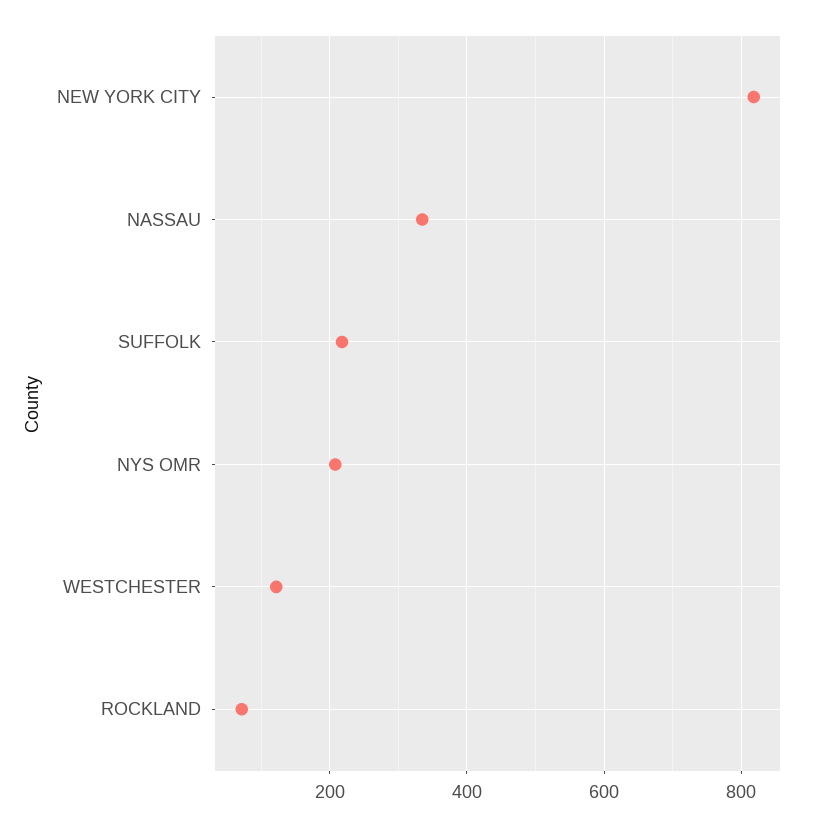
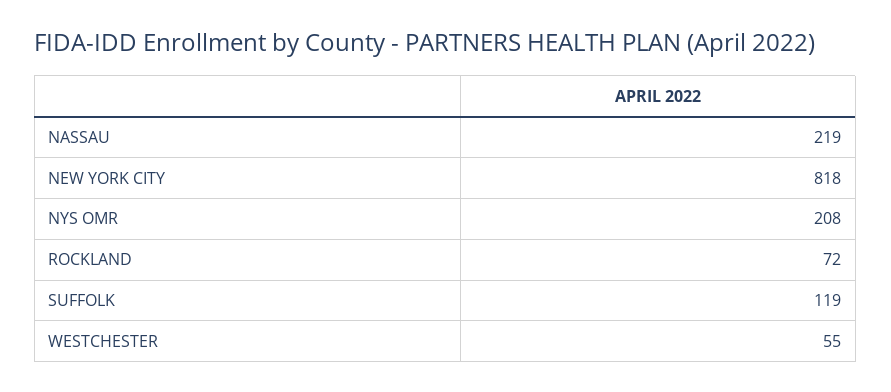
  {
    "NEW YORK CITY": 818,
-   "NASSAU": 340,
+   "NASSAU": 219,
-   "SUFFOLK": 220,
+   "SUFFOLK": 119,
    "NYS OMR": 208,
-   "WESTCHESTER": 120,
+   "WESTCHESTER": 55,
    "ROCKLAND": 72
  }

